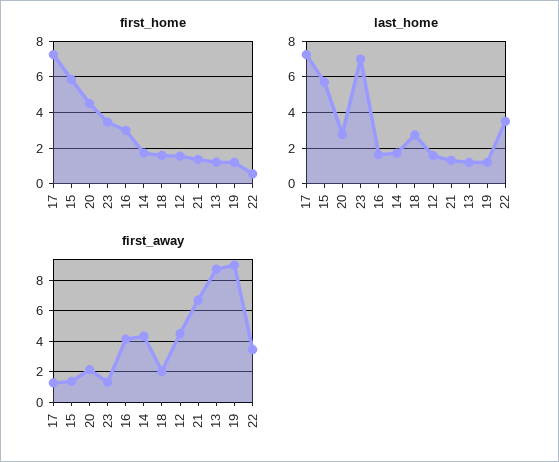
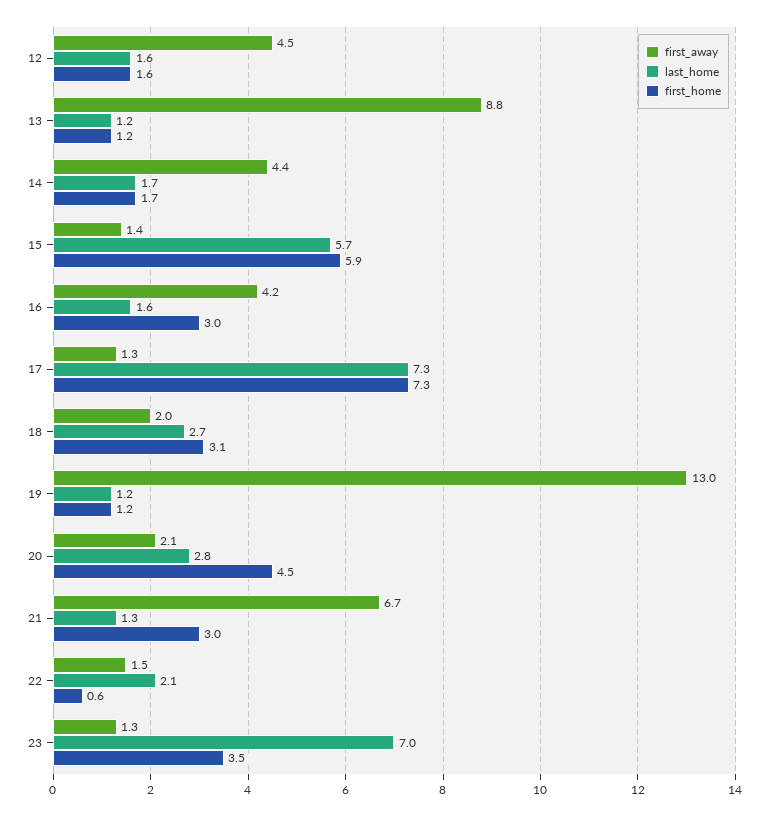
  {
    "first_home": {
      "17": 7.3,
      "15": 5.9,
      "20": 4.5,
      "23": 3.5,
      "16": 3,
      "14": 1.7,
-     "18": 1.5,
+     "18": 3.1,
      "12": 1.6,
-     "21": 1.5,
+     "21": 3,
      "13": 1.2,
      "19": 1.2,
      "22": 0.6
    },
    "last_home": {
      "17": 7.3,
      "15": 5.7,
      "20": 2.8,
      "23": 7,
      "16": 1.6,
      "14": 1.7,
      "18": 2.7,
      "12": 1.6,
      "21": 1.3,
      "13": 1.2,
      "19": 1.2,
-     "22": 3.5
+     "22": 2.1
    },
    "first_away": {
      "17": 1.3,
      "15": 1.4,
      "20": 2.1,
      "23": 1.3,
      "16": 4.2,
      "14": 4.4,
      "18": 2,
      "12": 4.5,
      "21": 6.7,
      "13": 8.8,
-     "19": 9,
+     "19": 13,
-     "22": 3.5
+     "22": 1.5
    }
  }

